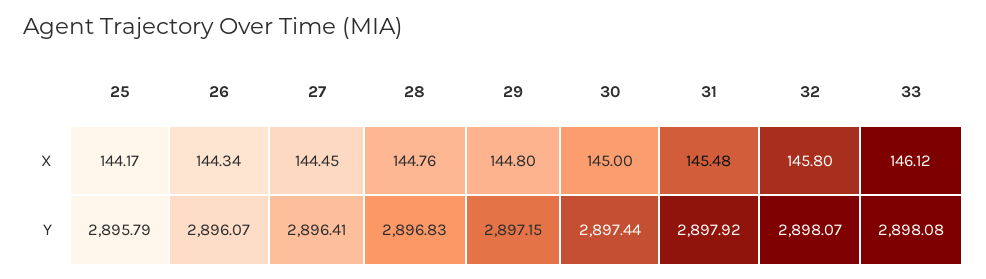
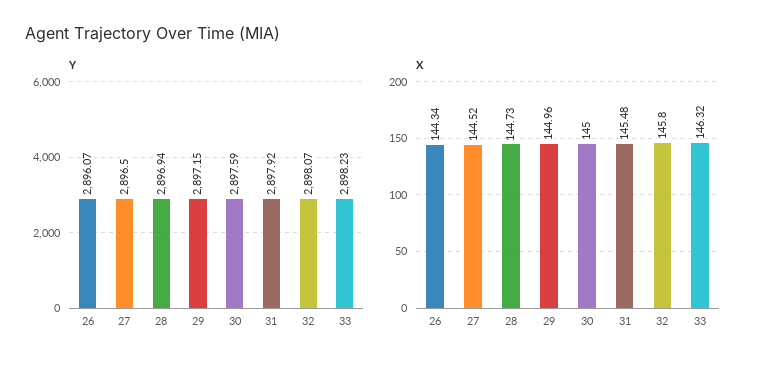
  {
    "X": {
-     "25": 144.17,
      "26": 144.34,
-     "27": 144.45,
+     "27": 144.52,
-     "28": 144.76,
+     "28": 144.73,
-     "29": 144.8,
+     "29": 144.96,
      "30": 145,
      "31": 145.48,
      "32": 145.8,
-     "33": 146.12
+     "33": 146.32
    },
    "Y": {
-     "25": 2895.79,
      "26": 2896.07,
-     "27": 2896.41,
+     "27": 2896.5,
-     "28": 2896.83,
+     "28": 2896.94,
      "29": 2897.15,
-     "30": 2897.44,
+     "30": 2897.59,
      "31": 2897.92,
      "32": 2898.07,
-     "33": 2898.08
+     "33": 2898.23
    }
  }

